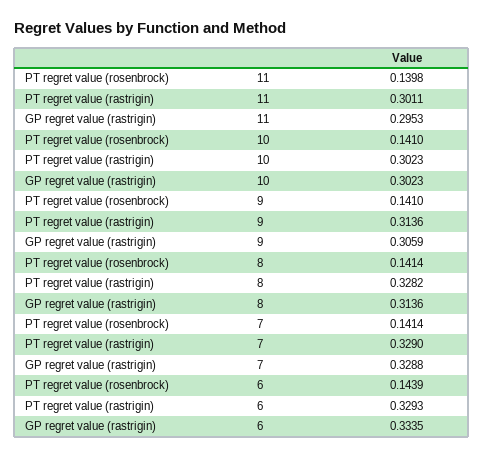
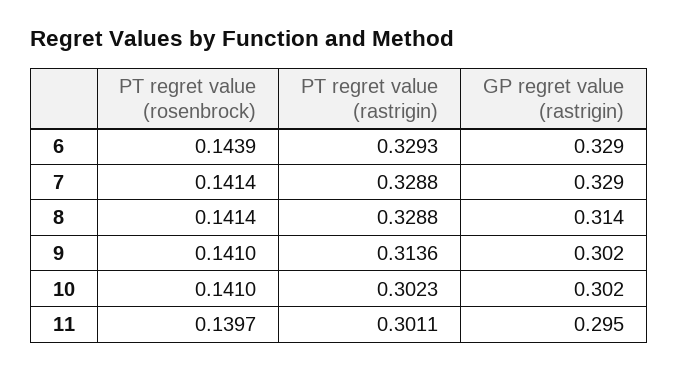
  {
    "PT regret value (rosenbrock)": {
-     "11": 0.1398,
+     "11": 0.1397,
      "10": 0.141,
      "9": 0.141,
      "8": 0.1414,
      "7": 0.1414,
      "6": 0.1439
    },
    "PT regret value (rastrigin)": {
      "11": 0.3011,
      "10": 0.3023,
      "9": 0.3136,
-     "8": 0.3282,
+     "8": 0.3288,
-     "7": 0.329,
+     "7": 0.3288,
      "6": 0.3293
    },
    "GP regret value (rastrigin)": {
      "11": 0.2953,
      "10": 0.3023,
-     "9": 0.3059,
+     "9": 0.302,
      "8": 0.3136,
      "7": 0.3288,
-     "6": 0.3335
+     "6": 0.329
    }
  }

